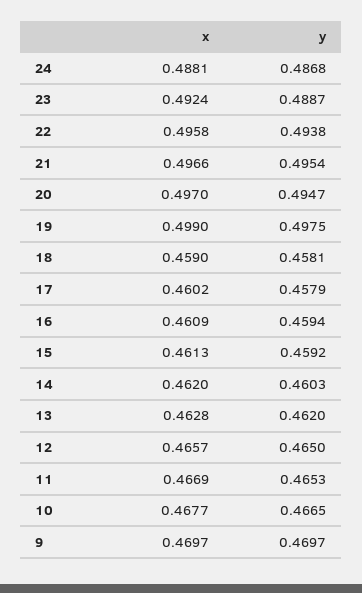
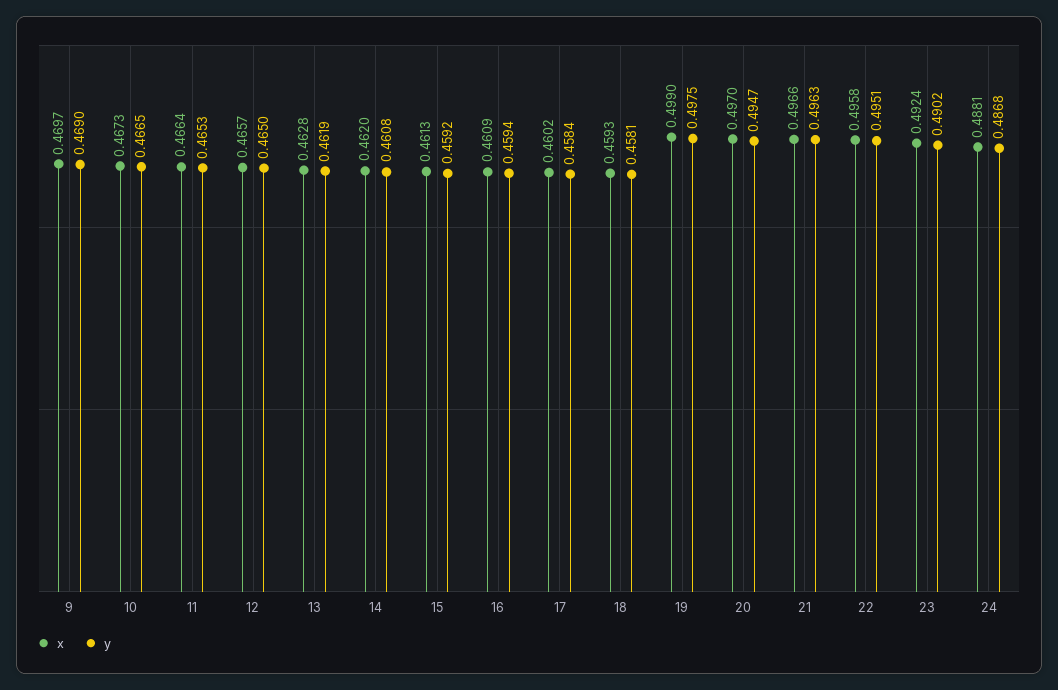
  {
    "x": {
      "24": 0.4881,
      "23": 0.4924,
      "22": 0.4958,
      "21": 0.4966,
      "20": 0.497,
      "19": 0.499,
-     "18": 0.459,
+     "18": 0.4593,
      "17": 0.4602,
      "16": 0.4609,
      "15": 0.4613,
      "14": 0.462,
      "13": 0.4628,
      "12": 0.4657,
-     "11": 0.4669,
+     "11": 0.4664,
-     "10": 0.4677,
+     "10": 0.4673,
      "9": 0.4697
    },
    "y": {
      "24": 0.4868,
-     "23": 0.4887,
+     "23": 0.4902,
-     "22": 0.4938,
+     "22": 0.4951,
-     "21": 0.4954,
+     "21": 0.4963,
      "20": 0.4947,
      "19": 0.4975,
      "18": 0.4581,
-     "17": 0.4579,
+     "17": 0.4584,
      "16": 0.4594,
      "15": 0.4592,
-     "14": 0.4603,
+     "14": 0.4608,
-     "13": 0.462,
+     "13": 0.4619,
      "12": 0.465,
      "11": 0.4653,
      "10": 0.4665,
-     "9": 0.4697
+     "9": 0.469
    }
  }

